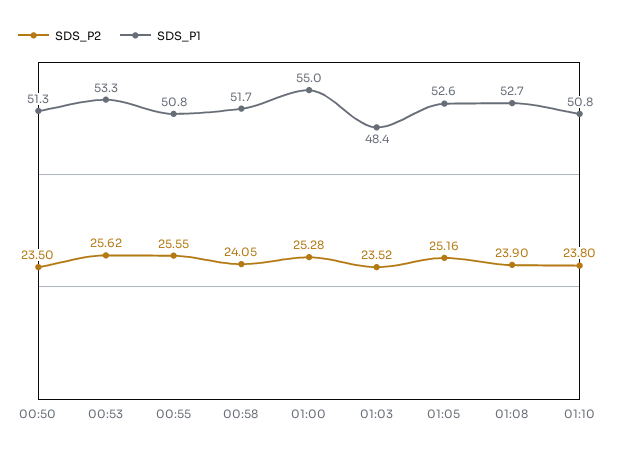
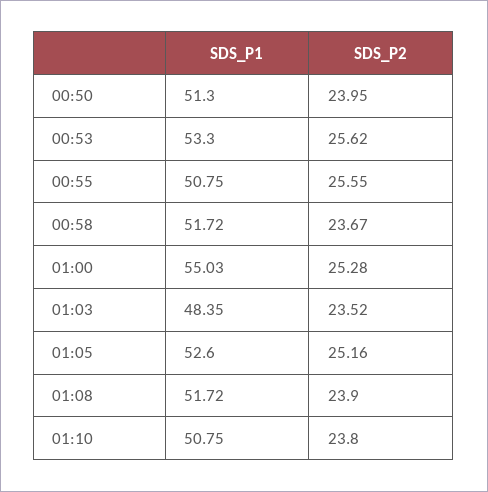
  {
    "SDS_P2": {
-     "00:50": 23.5,
+     "00:50": 23.95,
      "00:53": 25.62,
      "00:55": 25.55,
-     "00:58": 24.05,
+     "00:58": 23.67,
      "01:00": 25.28,
      "01:03": 23.52,
      "01:05": 25.16,
      "01:08": 23.9,
      "01:10": 23.8
    },
    "SDS_P1": {
      "00:50": 51.3,
      "00:53": 53.3,
      "00:55": 50.75,
      "00:58": 51.72,
      "01:00": 55.03,
      "01:03": 48.35,
      "01:05": 52.6,
-     "01:08": 52.7,
+     "01:08": 51.72,
      "01:10": 50.75
    }
  }

